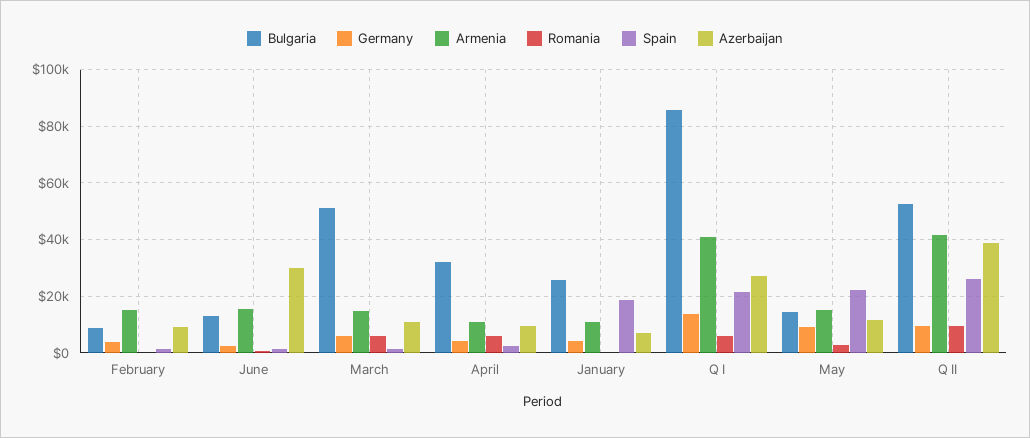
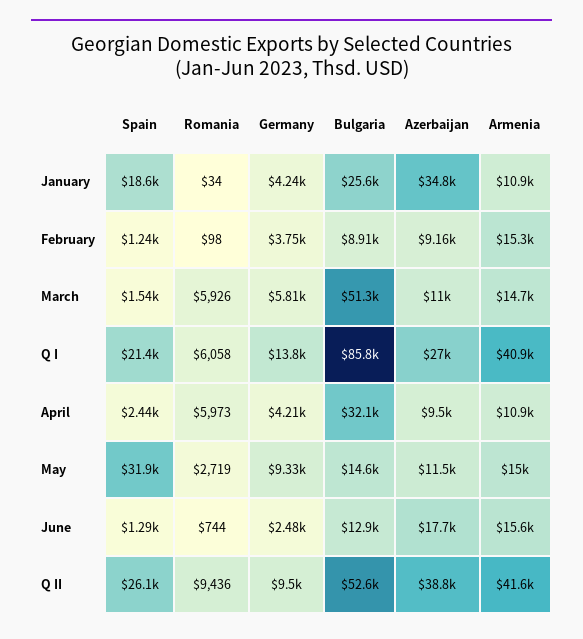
  {
    "Bulgaria": {
      "February": 8910,
      "June": 12900,
      "March": 51300,
      "April": 32100,
      "January": 25600,
      "Q I": 85800,
      "May": 14600,
      "Q II": 52600
    },
    "Germany": {
      "February": 3750,
      "June": 2480,
      "March": 5810,
      "April": 4210,
      "January": 4240,
      "Q I": 13800,
      "May": 9330,
      "Q II": 9500
    },
    "Armenia": {
      "February": 15300,
      "June": 15600,
      "March": 14700,
      "April": 10900,
      "January": 10900,
      "Q I": 40900,
      "May": 15000,
      "Q II": 41600
    },
    "Romania": {
      "February": 98,
      "June": 744,
      "March": 5926,
      "April": 5973,
      "January": 34,
      "Q I": 6058,
      "May": 2719,
      "Q II": 9436
    },
    "Spain": {
      "February": 1240,
      "June": 1290,
      "March": 1540,
      "April": 2440,
      "January": 18600,
      "Q I": 21400,
-     "May": 22500,
+     "May": 31900,
      "Q II": 26100
    },
    "Azerbaijan": {
      "February": 9160,
-     "June": 30000,
+     "June": 17700,
      "March": 11000,
      "April": 9500,
-     "January": 7500,
+     "January": 34800,
      "Q I": 27000,
      "May": 11500,
      "Q II": 38800
    }
  }

